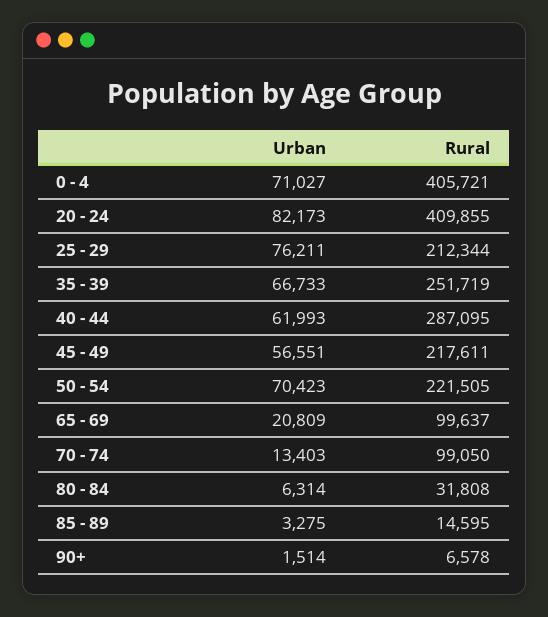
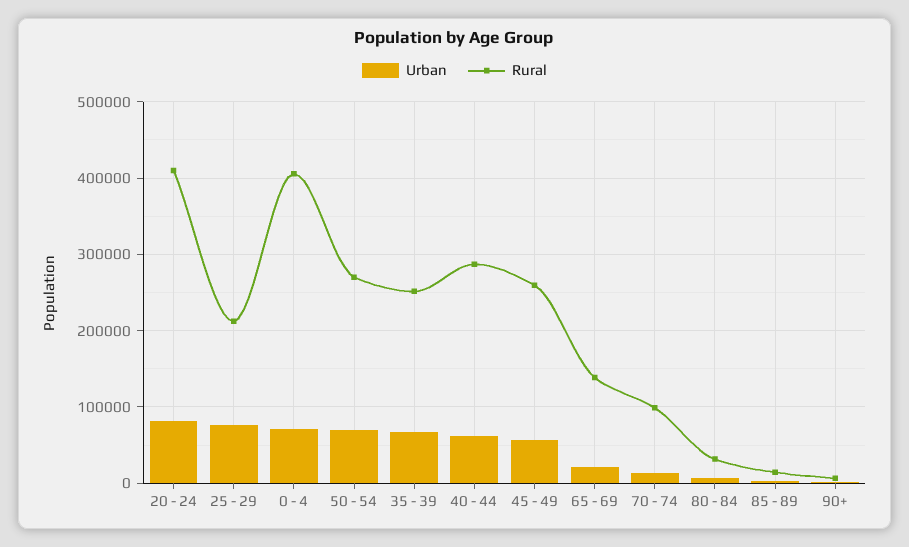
  {
    "Urban": {
      "0 - 4": 71027,
      "20 - 24": 82173,
      "25 - 29": 76211,
      "35 - 39": 66733,
      "40 - 44": 61993,
      "45 - 49": 56551,
      "50 - 54": 70423,
      "65 - 69": 20809,
      "70 - 74": 13403,
      "80 - 84": 6314,
      "85 - 89": 3275,
      "90+": 1514
    },
    "Rural": {
      "0 - 4": 405721,
      "20 - 24": 409855,
      "25 - 29": 212344,
      "35 - 39": 251719,
      "40 - 44": 287095,
-     "45 - 49": 217611,
+     "45 - 49": 260000,
-     "50 - 54": 221505,
+     "50 - 54": 270000,
-     "65 - 69": 99637,
+     "65 - 69": 140000,
      "70 - 74": 99050,
      "80 - 84": 31808,
      "85 - 89": 14595,
      "90+": 6578
    }
  }

